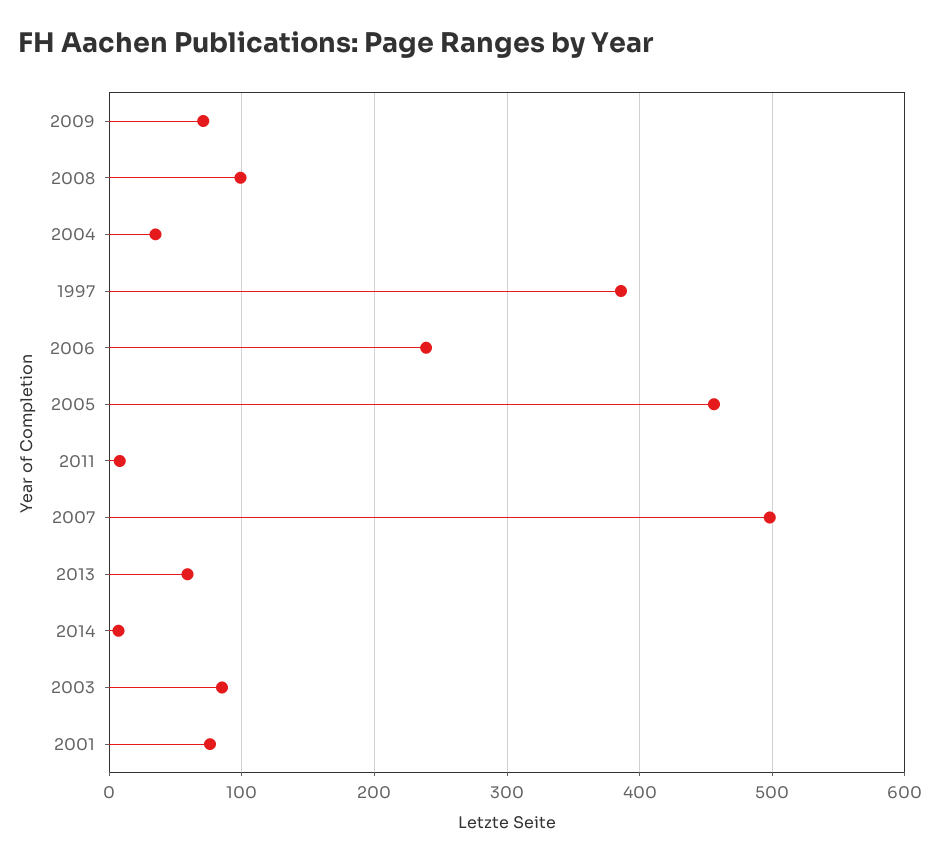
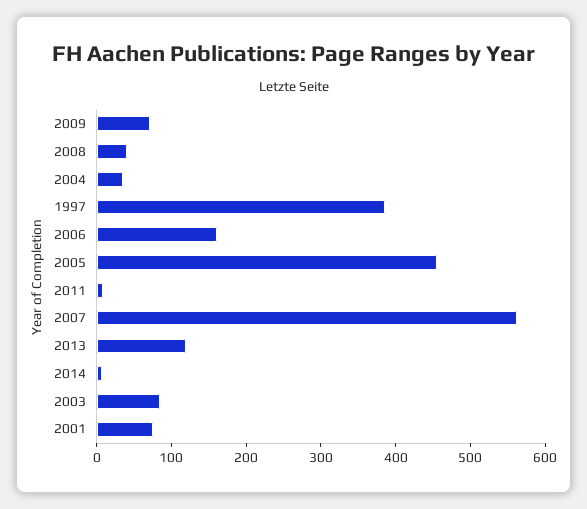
  {
    "2009": 70,
-   "2008": 100,
+   "2008": 40,
    "2004": 40,
    "1997": 390,
-   "2006": 240,
+   "2006": 160,
    "2005": 460,
    "2011": 10,
-   "2007": 500,
+   "2007": 560,
-   "2013": 60,
+   "2013": 120,
    "2014": 10,
    "2003": 90,
    "2001": 80
  }

